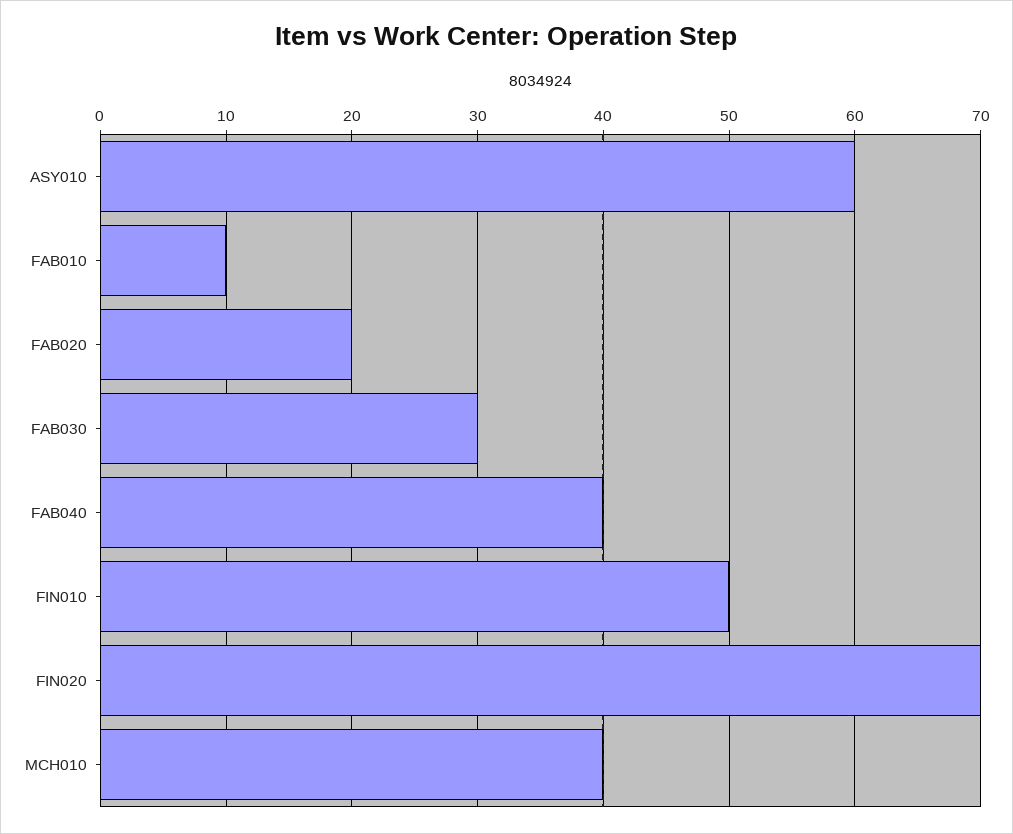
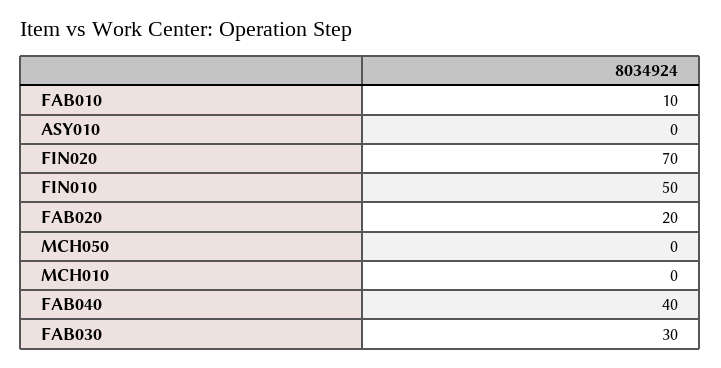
  {
-   "ASY010": 60,
+   "ASY010": 0,
    "FAB010": 10,
    "FAB020": 20,
    "FAB030": 30,
    "FAB040": 40,
    "FIN010": 50,
    "FIN020": 70,
-   "MCH010": 40
+   "MCH010": 0,
+   "MCH050": 0
  }

